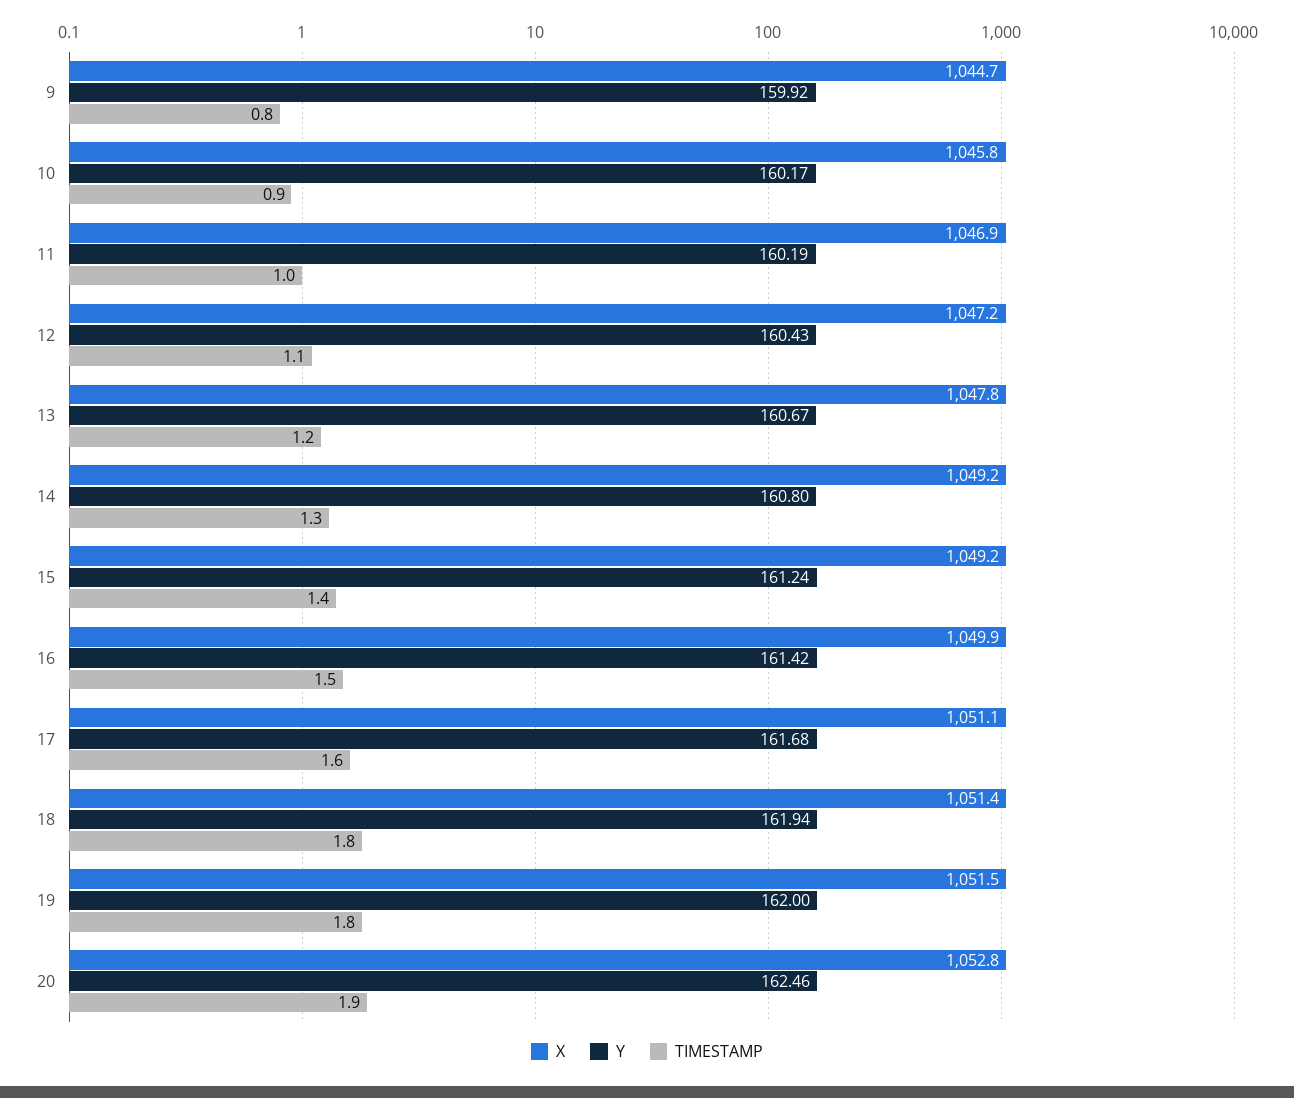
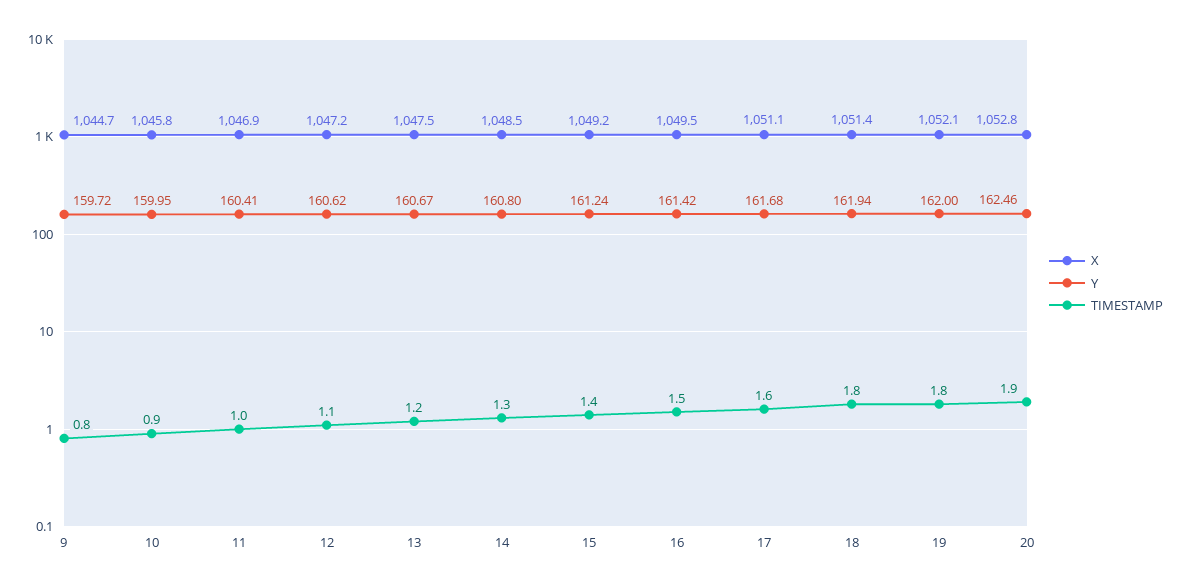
  {
    "X": {
      "9": 1044.7,
      "10": 1045.8,
      "11": 1046.9,
      "12": 1047.2,
-     "13": 1047.8,
+     "13": 1047.5,
-     "14": 1049.2,
+     "14": 1048.5,
      "15": 1049.2,
-     "16": 1049.9,
+     "16": 1049.5,
      "17": 1051.1,
      "18": 1051.4,
-     "19": 1051.5,
+     "19": 1052.1,
      "20": 1052.8
    },
    "Y": {
-     "9": 159.92,
+     "9": 159.72,
-     "10": 160.17,
+     "10": 159.95,
-     "11": 160.19,
+     "11": 160.41,
-     "12": 160.43,
+     "12": 160.62,
      "13": 160.67,
      "14": 160.8,
      "15": 161.24,
      "16": 161.42,
      "17": 161.68,
      "18": 161.94,
      "19": 162,
      "20": 162.46
    },
    "TIMESTAMP": {
      "9": 0.8,
      "10": 0.9,
      "11": 1,
      "12": 1.1,
      "13": 1.2,
      "14": 1.3,
      "15": 1.4,
      "16": 1.5,
      "17": 1.6,
      "18": 1.8,
      "19": 1.8,
      "20": 1.9
    }
  }

